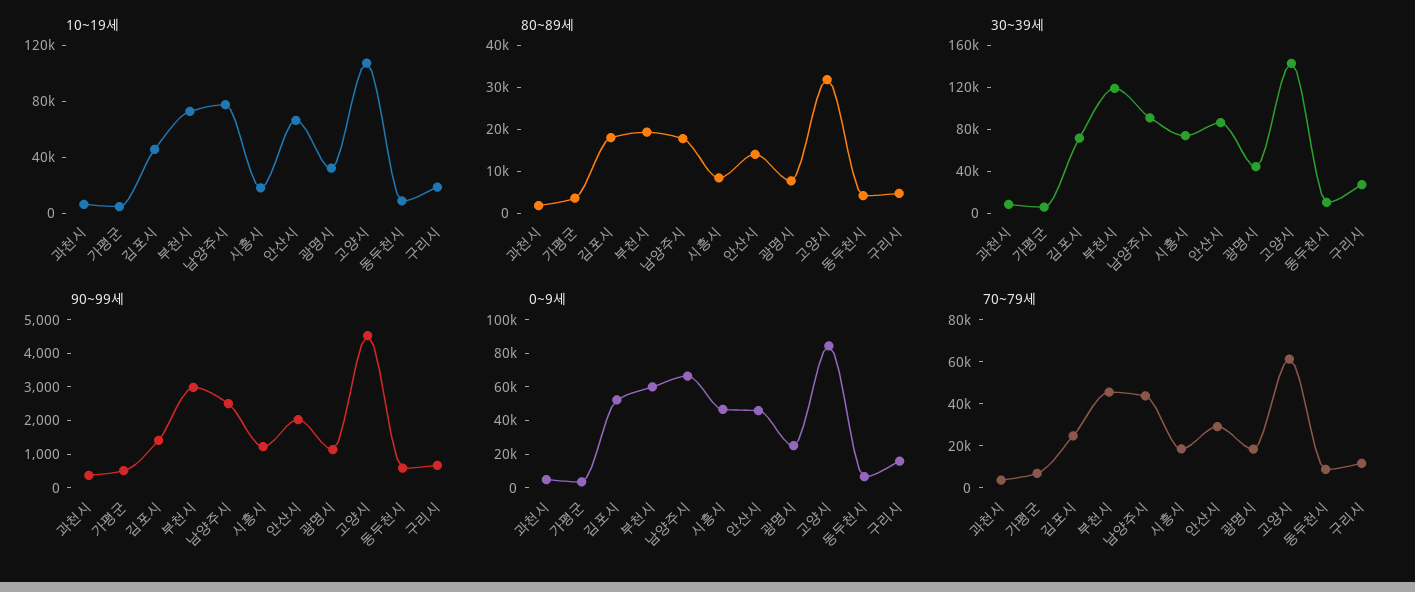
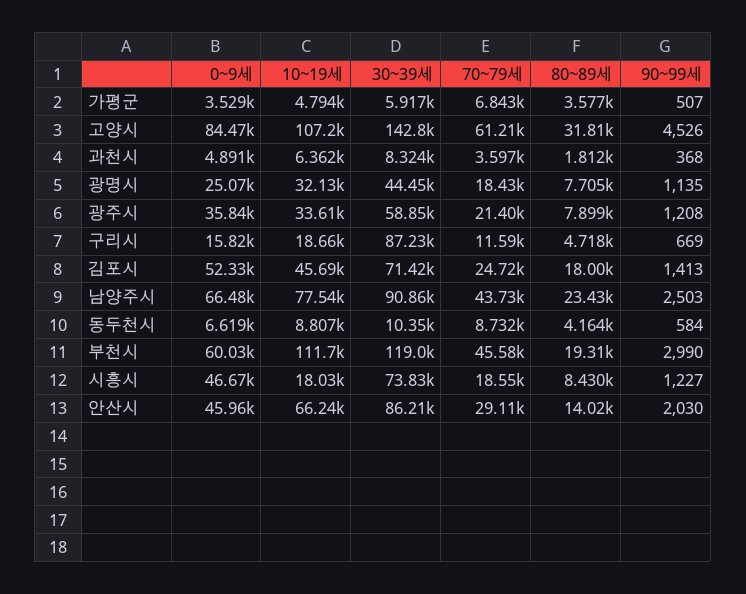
  {
    "10~19세": {
      "과천시": 6362,
      "가평군": 4794,
      "김포시": 45690,
-     "부천시": 70000,
+     "부천시": 111700,
      "남양주시": 77540,
      "시흥시": 18030,
      "안산시": 66240,
      "광명시": 32130,
      "고양시": 107200,
      "동두천시": 8807,
-     "구리시": 18660
+     "구리시": 18660,
+     "광주시": 33610
    },
    "80~89세": {
      "과천시": 1812,
      "가평군": 3577,
      "김포시": 18000,
      "부천시": 19310,
-     "남양주시": 18000,
+     "남양주시": 23430,
      "시흥시": 8430,
      "안산시": 14020,
      "광명시": 7705,
      "고양시": 31810,
      "동두천시": 4164,
-     "구리시": 4718
+     "구리시": 4718,
+     "광주시": 7899
    },
    "30~39세": {
      "과천시": 8324,
      "가평군": 5917,
      "김포시": 71420,
      "부천시": 119000,
      "남양주시": 90860,
      "시흥시": 73830,
      "안산시": 86210,
      "광명시": 44450,
      "고양시": 142800,
      "동두천시": 10350,
-     "구리시": 30000
+     "구리시": 87230,
+     "광주시": 58850
    },
    "90~99세": {
      "과천시": 368,
      "가평군": 507,
      "김포시": 1413,
      "부천시": 2990,
      "남양주시": 2503,
      "시흥시": 1227,
      "안산시": 2030,
      "광명시": 1135,
      "고양시": 4526,
      "동두천시": 584,
-     "구리시": 669
+     "구리시": 669,
+     "광주시": 1208
    },
    "0~9세": {
      "과천시": 4891,
      "가평군": 3529,
      "김포시": 52330,
      "부천시": 60030,
      "남양주시": 66480,
      "시흥시": 46670,
      "안산시": 45960,
      "광명시": 25070,
      "고양시": 84470,
      "동두천시": 6619,
-     "구리시": 15820
+     "구리시": 15820,
+     "광주시": 35840
    },
    "70~79세": {
      "과천시": 3597,
      "가평군": 6843,
      "김포시": 24720,
      "부천시": 45580,
      "남양주시": 43730,
      "시흥시": 18550,
      "안산시": 29110,
      "광명시": 18430,
      "고양시": 61210,
      "동두천시": 8732,
-     "구리시": 11590
+     "구리시": 11590,
+     "광주시": 21400
    }
  }

